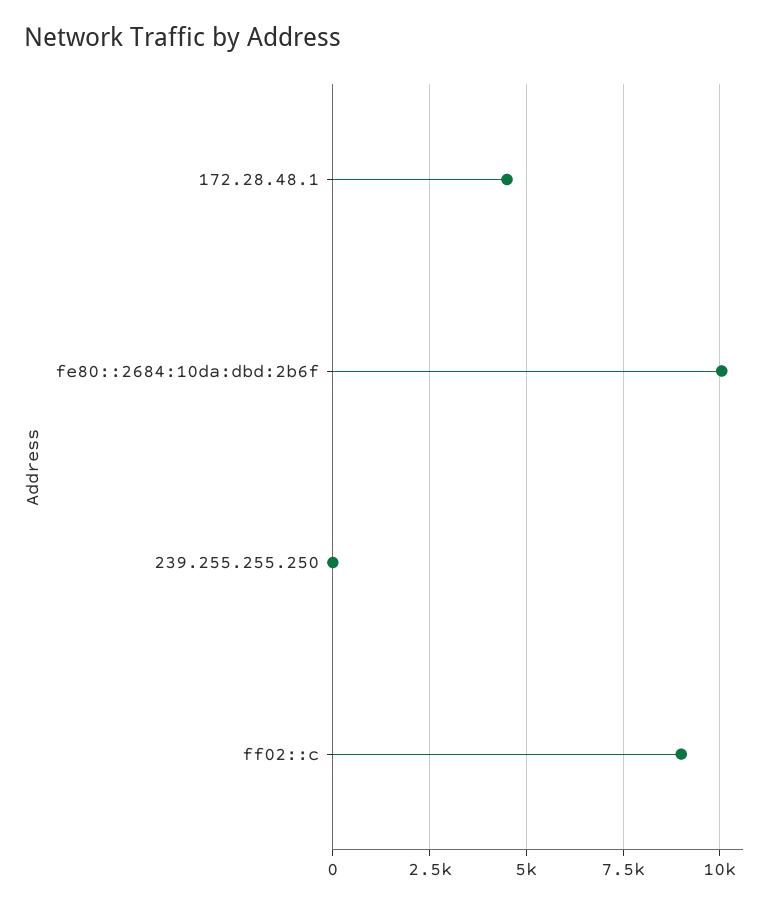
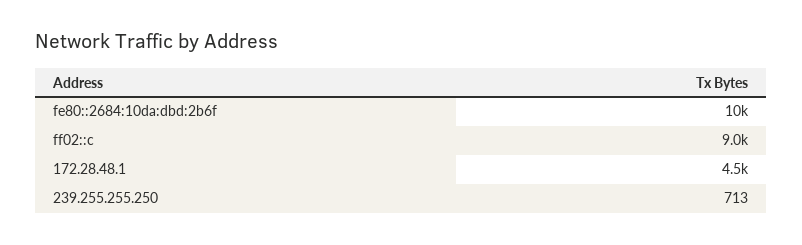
  {
    "172.28.48.1": 4500,
    "fe80::2684:10da:dbd:2b6f": 10000,
-   "239.255.255.250": 0,
+   "239.255.255.250": 713,
    "ff02::c": 9000
  }

